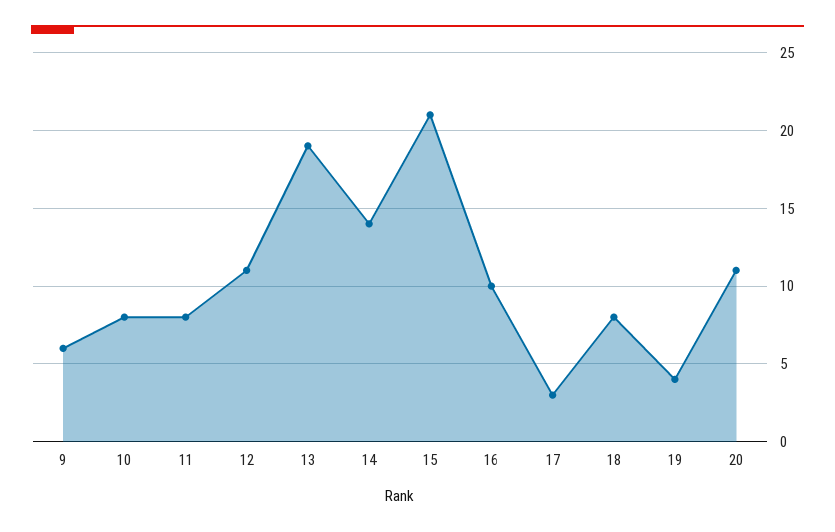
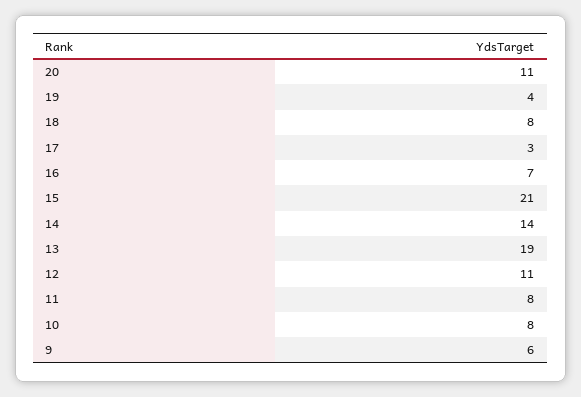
  {
    "9": 6,
    "10": 8,
    "11": 8,
    "12": 11,
    "13": 19,
    "14": 14,
    "15": 21,
-   "16": 10,
+   "16": 7,
    "17": 3,
    "18": 8,
    "19": 4,
    "20": 11
  }

